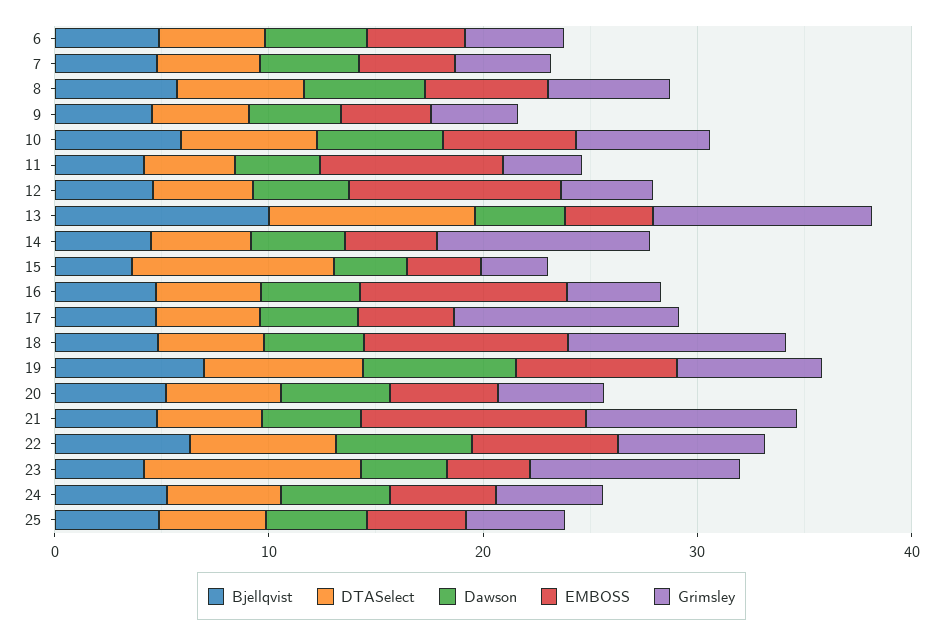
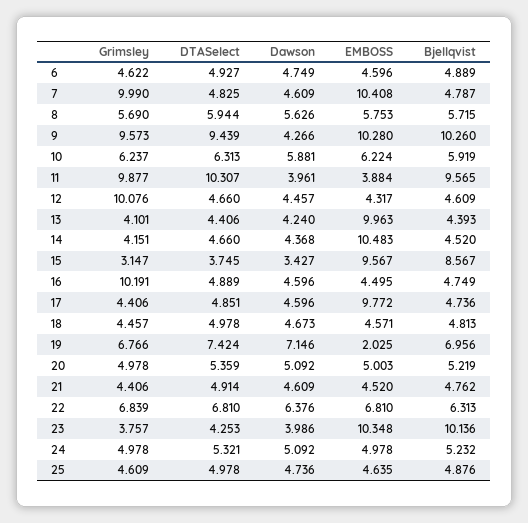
  {
    "Bjellqvist": {
      "6": 4.889,
      "7": 4.787,
      "8": 5.715,
-     "9": 4,
+     "9": 10.26,
      "10": 5.919,
-     "11": 4,
+     "11": 9.565,
      "12": 4.609,
-     "13": 10,
+     "13": 4.393,
      "14": 4.52,
-     "15": 4,
+     "15": 8.567,
      "16": 4.749,
      "17": 4.736,
      "18": 4.813,
      "19": 6.956,
      "20": 5.219,
      "21": 4.762,
      "22": 6.313,
-     "23": 4,
+     "23": 10.136,
      "24": 5.232,
      "25": 4.876
    },
    "DTASelect": {
      "6": 4.927,
      "7": 4.825,
      "8": 5.944,
-     "9": 4,
+     "9": 9.439,
      "10": 6.313,
-     "11": 4,
+     "11": 10.307,
      "12": 4.66,
-     "13": 10,
+     "13": 4.406,
      "14": 4.66,
-     "15": 10,
+     "15": 3.745,
      "16": 4.889,
      "17": 4.851,
      "18": 4.978,
      "19": 7.424,
      "20": 5.359,
      "21": 4.914,
      "22": 6.81,
-     "23": 10,
+     "23": 4.253,
      "24": 5.321,
      "25": 4.978
    },
    "Dawson": {
      "6": 4.749,
      "7": 4.609,
      "8": 5.626,
      "9": 4.266,
      "10": 5.881,
      "11": 3.961,
      "12": 4.457,
      "13": 4.24,
      "14": 4.368,
      "15": 3.427,
      "16": 4.596,
      "17": 4.596,
      "18": 4.673,
      "19": 7.146,
      "20": 5.092,
      "21": 4.609,
      "22": 6.376,
      "23": 3.986,
      "24": 5.092,
      "25": 4.736
    },
    "EMBOSS": {
      "6": 4.596,
-     "7": 4,
+     "7": 10.408,
      "8": 5.753,
-     "9": 4,
+     "9": 10.28,
      "10": 6.224,
-     "11": 8,
+     "11": 3.884,
-     "12": 10,
+     "12": 4.317,
-     "13": 4,
+     "13": 9.963,
-     "14": 4,
+     "14": 10.483,
-     "15": 4,
+     "15": 9.567,
-     "16": 10,
+     "16": 4.495,
-     "17": 4,
+     "17": 9.772,
-     "18": 10,
+     "18": 4.571,
-     "19": 8,
+     "19": 2.025,
      "20": 5.003,
-     "21": 10,
+     "21": 4.52,
      "22": 6.81,
-     "23": 4,
+     "23": 10.348,
      "24": 4.978,
      "25": 4.635
    },
    "Grimsley": {
      "6": 4.622,
-     "7": 4,
+     "7": 9.99,
      "8": 5.69,
-     "9": 4,
+     "9": 9.573,
      "10": 6.237,
-     "11": 4,
+     "11": 9.877,
-     "12": 4,
+     "12": 10.076,
-     "13": 10,
+     "13": 4.101,
-     "14": 10,
+     "14": 4.151,
      "15": 3.147,
-     "16": 4,
+     "16": 10.191,
-     "17": 10,
+     "17": 4.406,
-     "18": 10,
+     "18": 4.457,
      "19": 6.766,
      "20": 4.978,
-     "21": 10,
+     "21": 4.406,
      "22": 6.839,
-     "23": 10,
+     "23": 3.757,
      "24": 4.978,
      "25": 4.609
    }
  }

